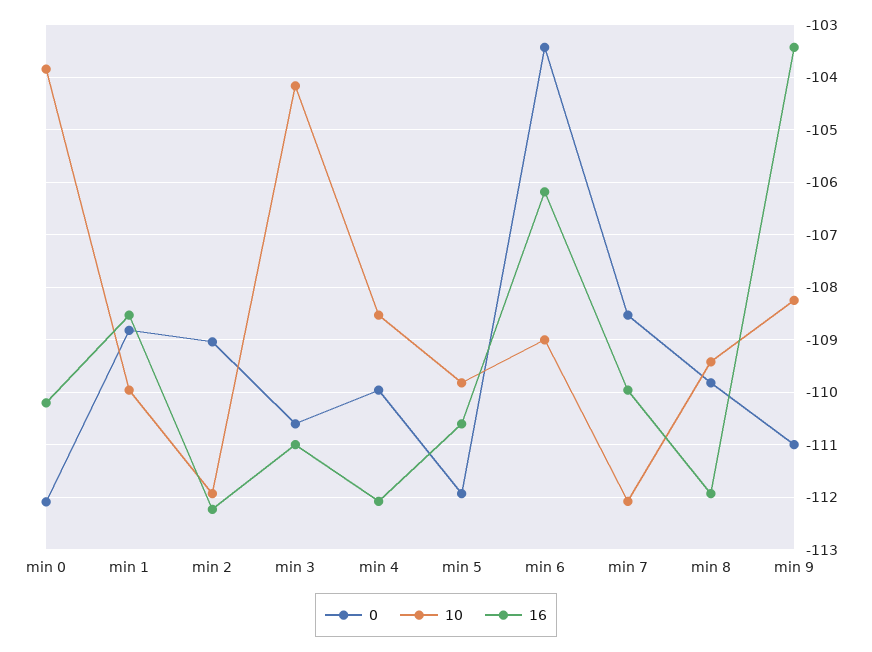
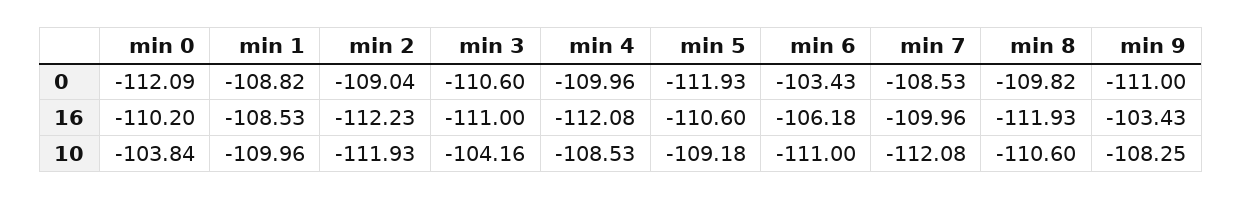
  {
    "0": {
      "min 0": -112.09,
      "min 1": -108.82,
      "min 2": -109.04,
      "min 3": -110.6,
      "min 4": -109.96,
      "min 5": -111.93,
      "min 6": -103.43,
      "min 7": -108.53,
      "min 8": -109.82,
      "min 9": -111
    },
    "10": {
      "min 0": -103.84,
      "min 1": -109.96,
      "min 2": -111.93,
      "min 3": -104.16,
      "min 4": -108.53,
-     "min 5": -109.8,
+     "min 5": -109.18,
-     "min 6": -109,
+     "min 6": -111,
      "min 7": -112.08,
-     "min 8": -109.4,
+     "min 8": -110.6,
      "min 9": -108.25
    },
    "16": {
      "min 0": -110.2,
      "min 1": -108.53,
      "min 2": -112.23,
      "min 3": -111,
      "min 4": -112.08,
      "min 5": -110.6,
      "min 6": -106.18,
      "min 7": -109.96,
      "min 8": -111.93,
      "min 9": -103.43
    }
  }

